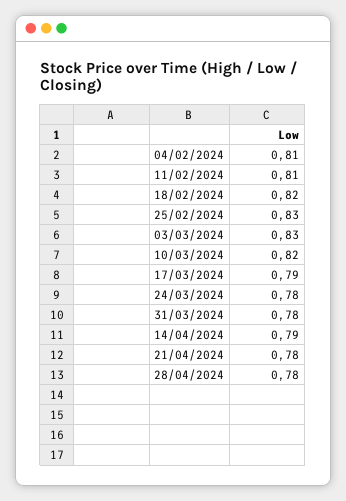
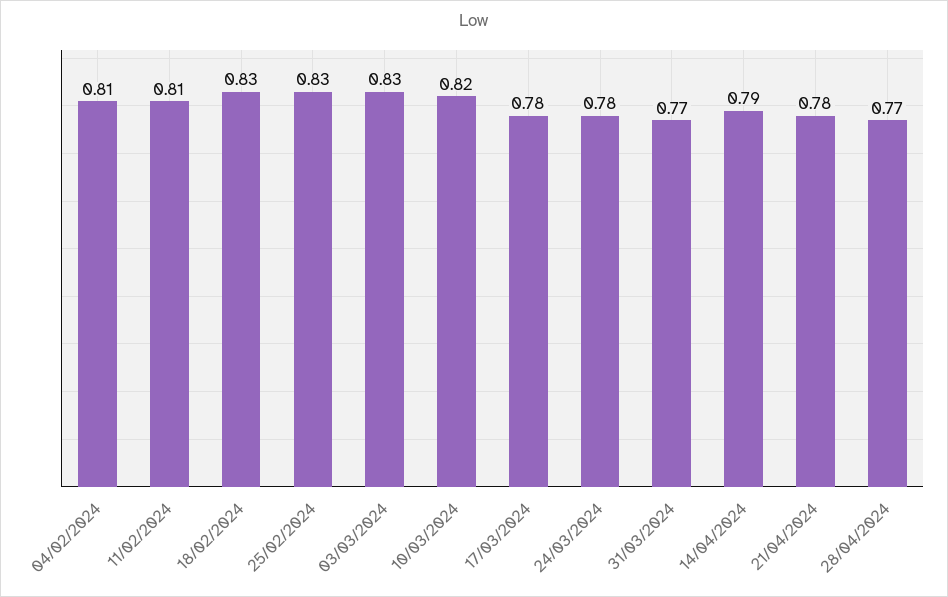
  {
    "04/02/2024": 0.81,
    "11/02/2024": 0.81,
-   "18/02/2024": 0.82,
+   "18/02/2024": 0.83,
    "25/02/2024": 0.83,
    "03/03/2024": 0.83,
    "10/03/2024": 0.82,
-   "17/03/2024": 0.79,
+   "17/03/2024": 0.78,
    "24/03/2024": 0.78,
-   "31/03/2024": 0.78,
+   "31/03/2024": 0.77,
    "14/04/2024": 0.79,
    "21/04/2024": 0.78,
-   "28/04/2024": 0.78
+   "28/04/2024": 0.77
  }

